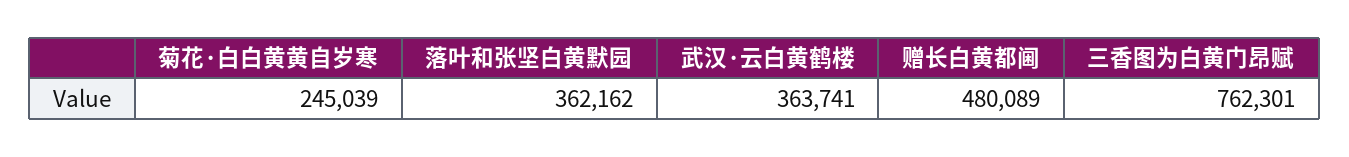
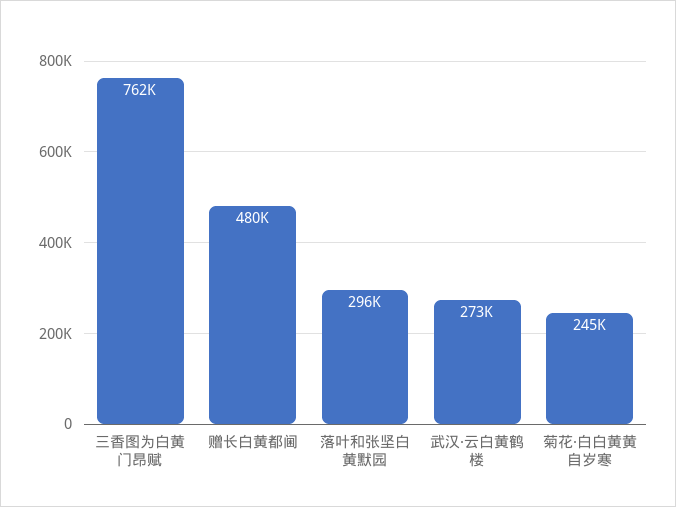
  {
    "菊花·白白黄黄自岁寒": 245039,
-   "落叶和张坚白黄默园": 362162,
+   "落叶和张坚白黄默园": 296000,
-   "武汉·云白黄鹤楼": 363741,
+   "武汉·云白黄鹤楼": 273000,
    "赠长白黄都阃": 480089,
    "三香图为白黄门昂赋": 762301
  }

